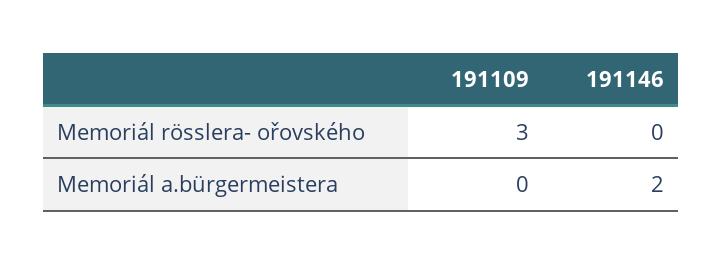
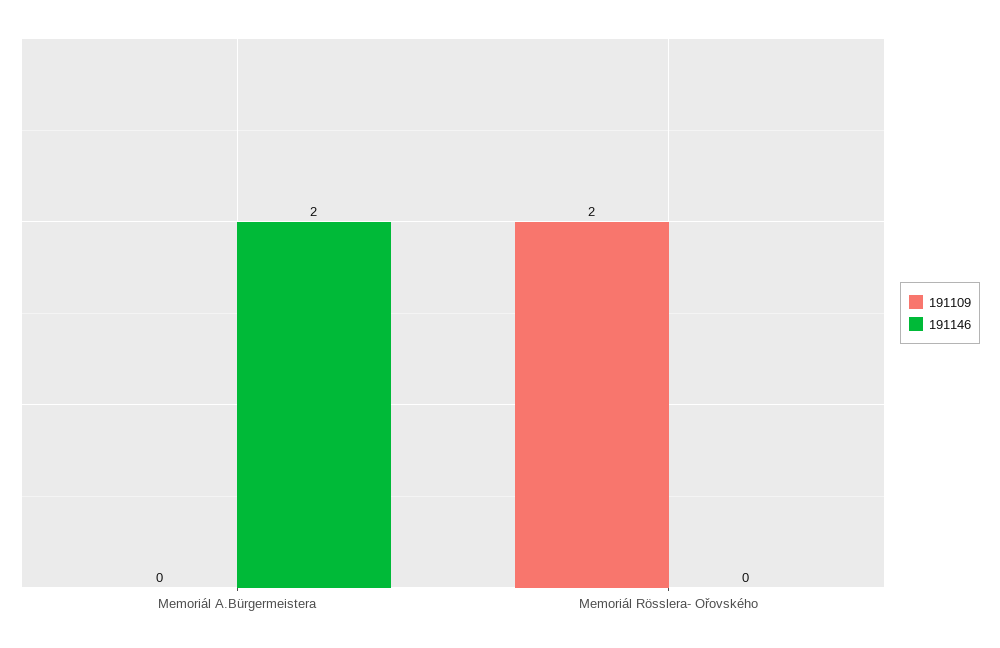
  {
    "191109": {
-     "Memoriál rösslera- ořovského": 3,
+     "Memoriál rösslera- ořovského": 2,
      "Memoriál a.bürgermeistera": 0
    },
    "191146": {
      "Memoriál rösslera- ořovského": 0,
      "Memoriál a.bürgermeistera": 2
    }
  }

